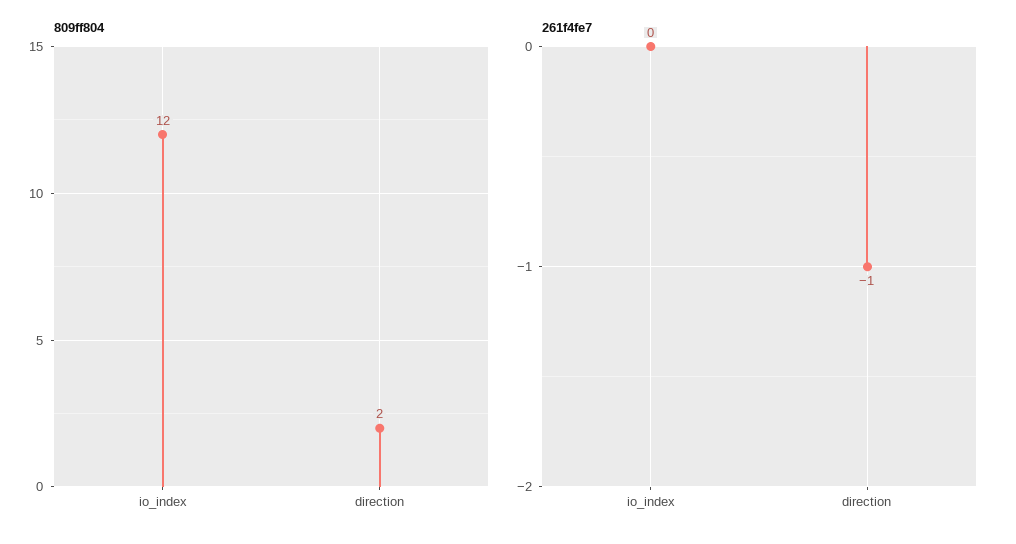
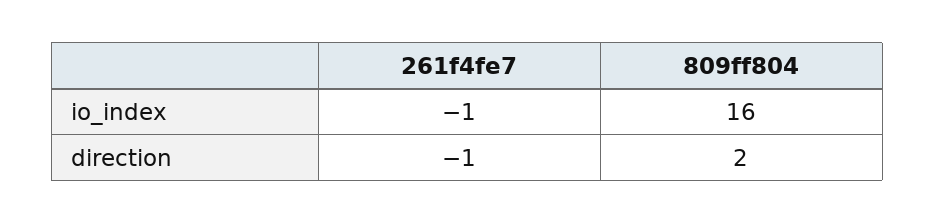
  {
    "809ff804": {
-     "io_index": 12,
+     "io_index": 16,
      "direction": 2
    },
    "261f4fe7": {
-     "io_index": 0,
+     "io_index": -1,
      "direction": -1
    }
  }

